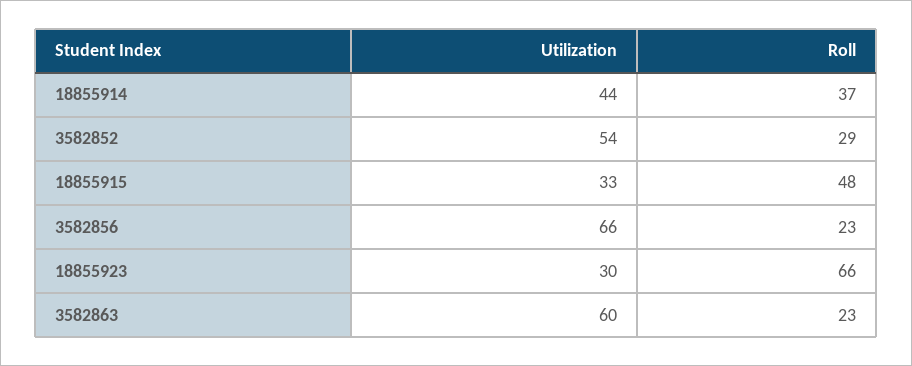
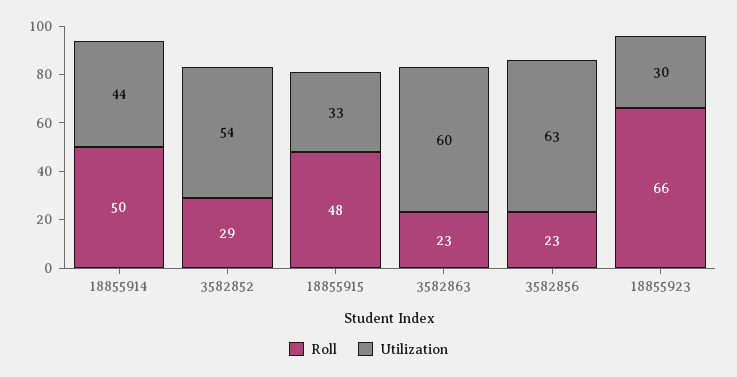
  {
    "Utilization": {
      "18855914": 44,
      "3582852": 54,
      "18855915": 33,
-     "3582856": 66,
+     "3582856": 63,
      "18855923": 30,
      "3582863": 60
    },
    "Roll": {
-     "18855914": 37,
+     "18855914": 50,
      "3582852": 29,
      "18855915": 48,
      "3582856": 23,
      "18855923": 66,
      "3582863": 23
    }
  }

